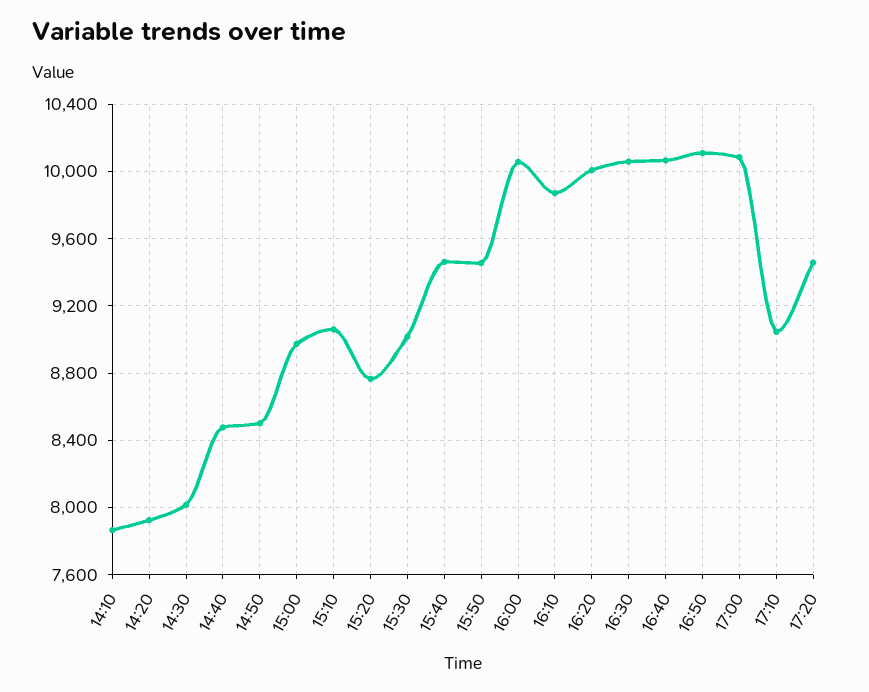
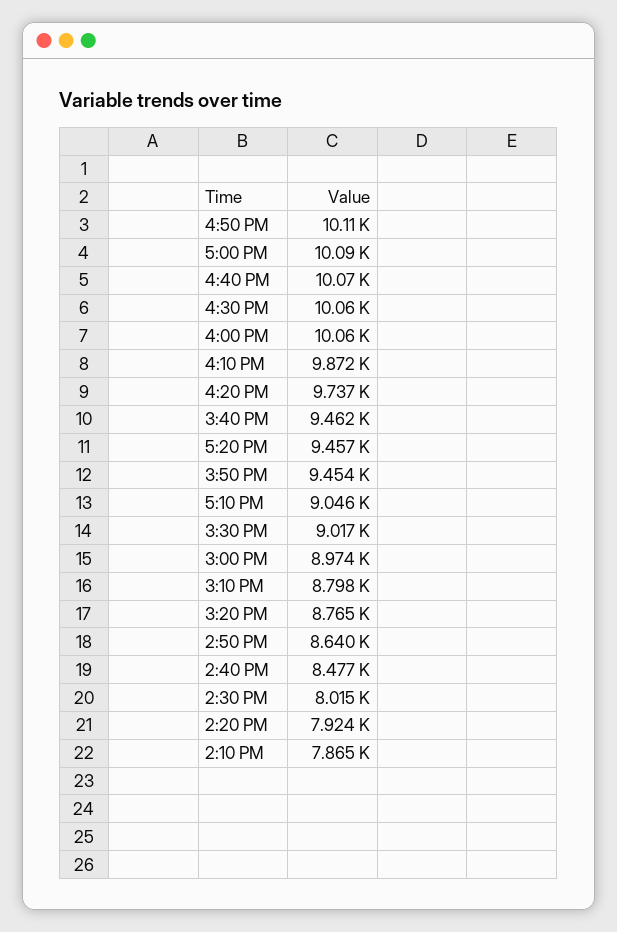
  {
    "14:10": 7865,
    "14:20": 7924,
    "14:30": 8015,
    "14:40": 8477,
-   "14:50": 8500,
+   "14:50": 8640,
    "15:00": 8974,
-   "15:10": 9050,
+   "15:10": 8798,
    "15:20": 8765,
    "15:30": 9017,
    "15:40": 9462,
    "15:50": 9454,
    "16:00": 10060,
    "16:10": 9872,
-   "16:20": 10000,
+   "16:20": 9737,
    "16:30": 10060,
    "16:40": 10070,
    "16:50": 10110,
    "17:00": 10090,
    "17:10": 9046,
    "17:20": 9457
  }

